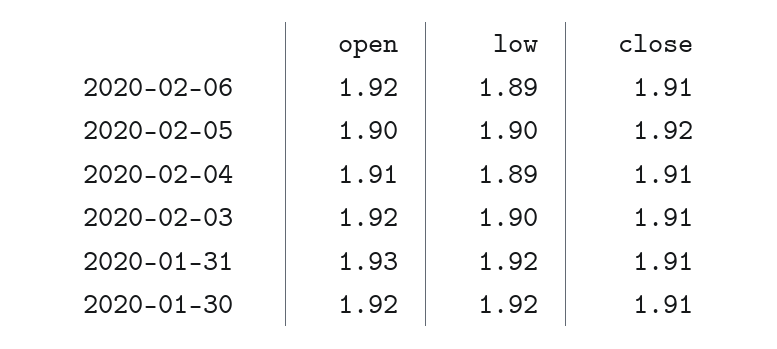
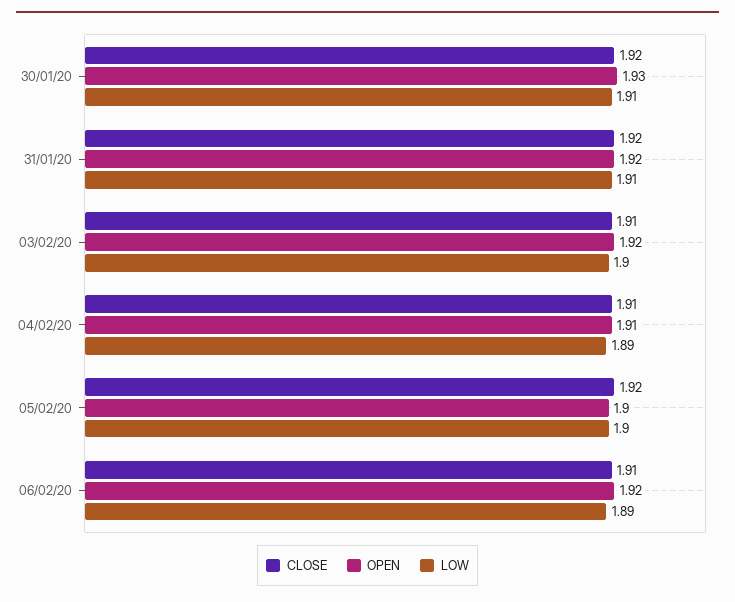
  {
    "open": {
      "2020-02-06": 1.92,
      "2020-02-05": 1.9,
      "2020-02-04": 1.91,
      "2020-02-03": 1.92,
-     "2020-01-31": 1.93,
+     "2020-01-31": 1.92,
-     "2020-01-30": 1.92
+     "2020-01-30": 1.93
    },
    "low": {
      "2020-02-06": 1.89,
      "2020-02-05": 1.9,
      "2020-02-04": 1.89,
      "2020-02-03": 1.9,
-     "2020-01-31": 1.92,
+     "2020-01-31": 1.91,
-     "2020-01-30": 1.92
+     "2020-01-30": 1.91
    },
    "close": {
      "2020-02-06": 1.91,
      "2020-02-05": 1.92,
      "2020-02-04": 1.91,
      "2020-02-03": 1.91,
-     "2020-01-31": 1.91,
+     "2020-01-31": 1.92,
-     "2020-01-30": 1.91
+     "2020-01-30": 1.92
    }
  }

